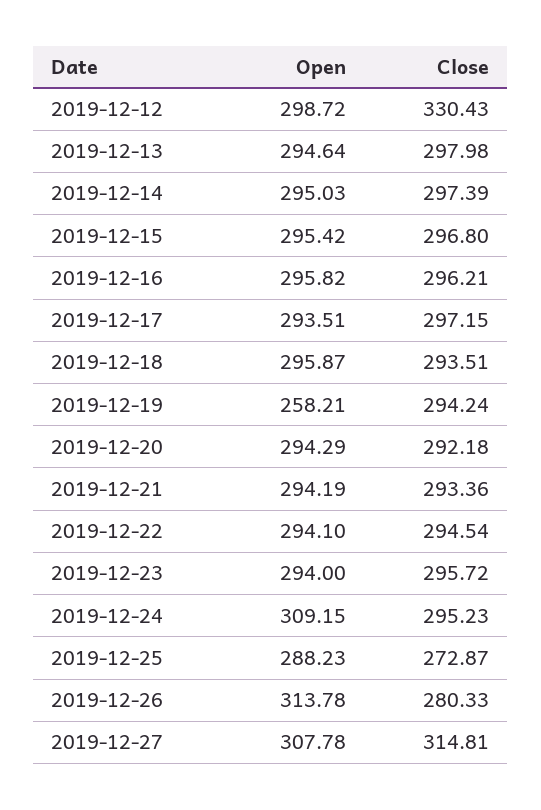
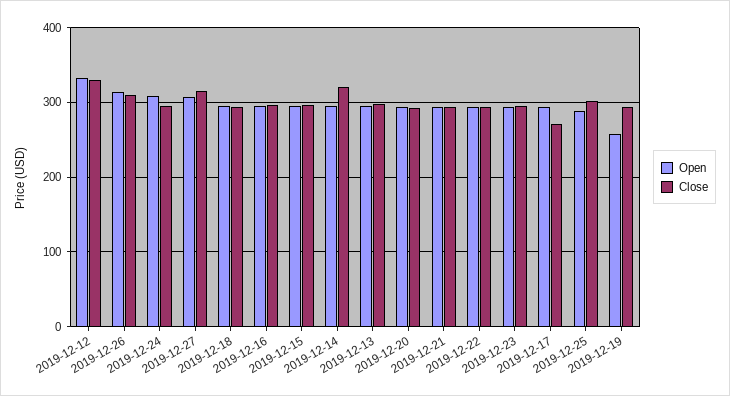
  {
    "Open": {
-     "2019-12-12": 298.72,
+     "2019-12-12": 330,
      "2019-12-13": 294.64,
      "2019-12-14": 295.03,
      "2019-12-15": 295.42,
      "2019-12-16": 295.82,
      "2019-12-17": 293.51,
      "2019-12-18": 295.87,
      "2019-12-19": 258.21,
      "2019-12-20": 294.29,
      "2019-12-21": 294.19,
      "2019-12-22": 294.1,
      "2019-12-23": 294,
      "2019-12-24": 309.15,
      "2019-12-25": 288.23,
      "2019-12-26": 313.78,
      "2019-12-27": 307.78
    },
    "Close": {
      "2019-12-12": 330.43,
      "2019-12-13": 297.98,
-     "2019-12-14": 297.39,
+     "2019-12-14": 320,
      "2019-12-15": 296.8,
      "2019-12-16": 296.21,
-     "2019-12-17": 297.15,
+     "2019-12-17": 270,
      "2019-12-18": 293.51,
      "2019-12-19": 294.24,
      "2019-12-20": 292.18,
      "2019-12-21": 293.36,
      "2019-12-22": 294.54,
      "2019-12-23": 295.72,
      "2019-12-24": 295.23,
-     "2019-12-25": 272.87,
+     "2019-12-25": 300,
-     "2019-12-26": 280.33,
+     "2019-12-26": 310,
      "2019-12-27": 314.81
    }
  }

